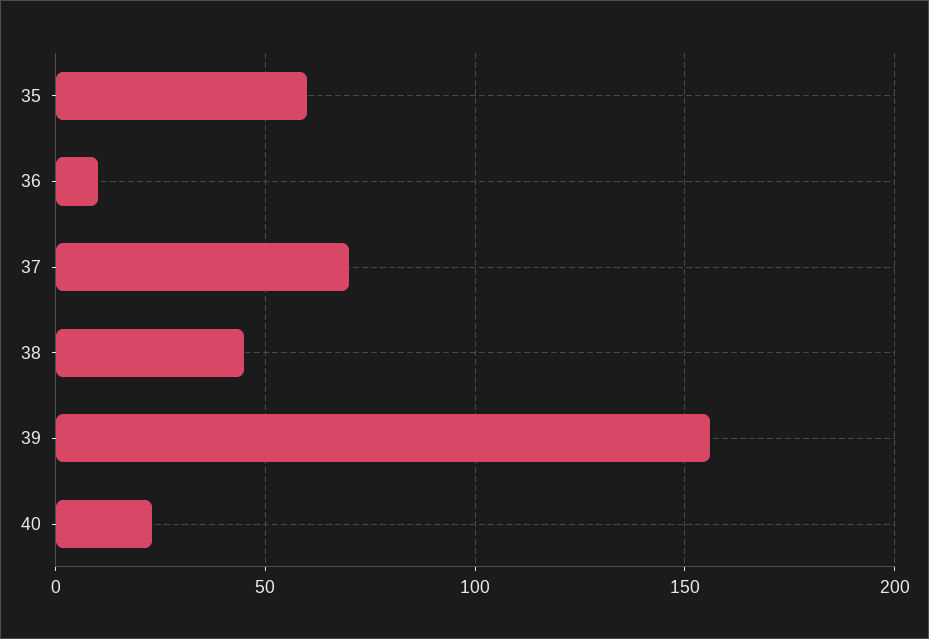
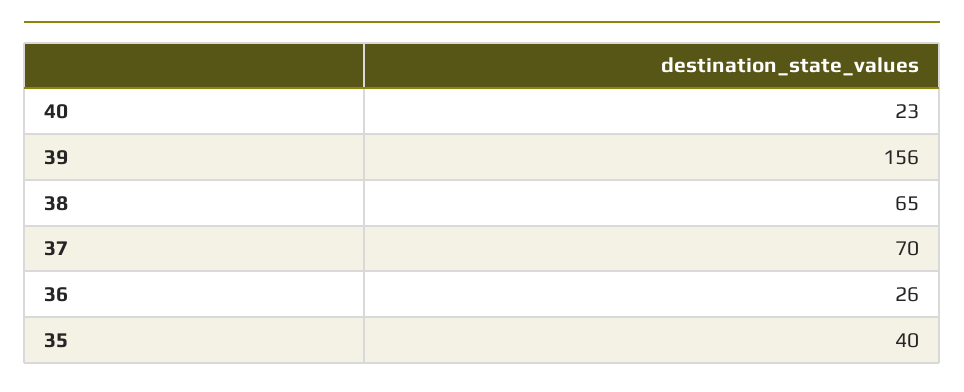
  {
-   "35": 60,
+   "35": 40,
-   "36": 10,
+   "36": 26,
    "37": 70,
-   "38": 45,
+   "38": 65,
    "39": 156,
    "40": 23
  }

